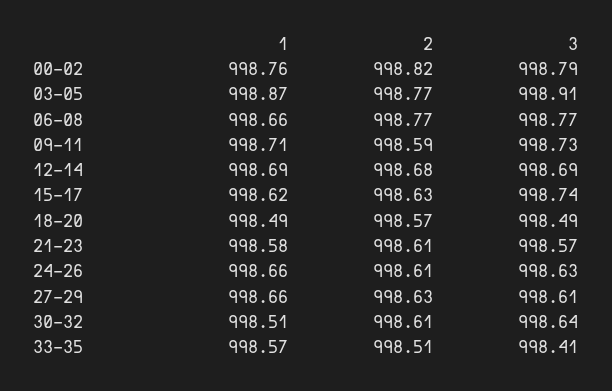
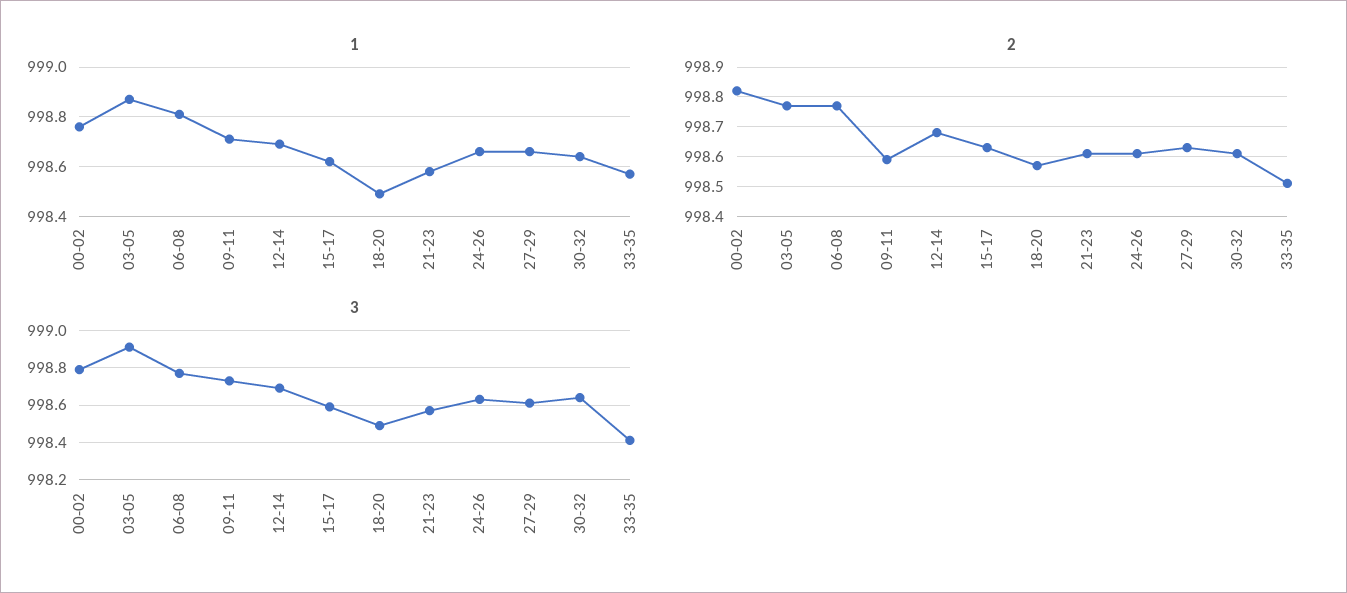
  {
    "1": {
      "00-02": 998.76,
      "03-05": 998.87,
-     "06-08": 998.66,
+     "06-08": 998.8,
      "09-11": 998.71,
      "12-14": 998.69,
      "15-17": 998.62,
      "18-20": 998.49,
      "21-23": 998.58,
      "24-26": 998.66,
      "27-29": 998.66,
-     "30-32": 998.51,
+     "30-32": 998.65,
      "33-35": 998.57
    },
    "2": {
      "00-02": 998.82,
      "03-05": 998.77,
      "06-08": 998.77,
      "09-11": 998.59,
      "12-14": 998.68,
      "15-17": 998.63,
      "18-20": 998.57,
      "21-23": 998.61,
      "24-26": 998.61,
      "27-29": 998.63,
      "30-32": 998.61,
      "33-35": 998.51
    },
    "3": {
      "00-02": 998.79,
      "03-05": 998.91,
      "06-08": 998.77,
      "09-11": 998.73,
      "12-14": 998.69,
-     "15-17": 998.74,
+     "15-17": 998.6,
      "18-20": 998.49,
      "21-23": 998.57,
      "24-26": 998.63,
      "27-29": 998.61,
      "30-32": 998.64,
      "33-35": 998.41
    }
  }

